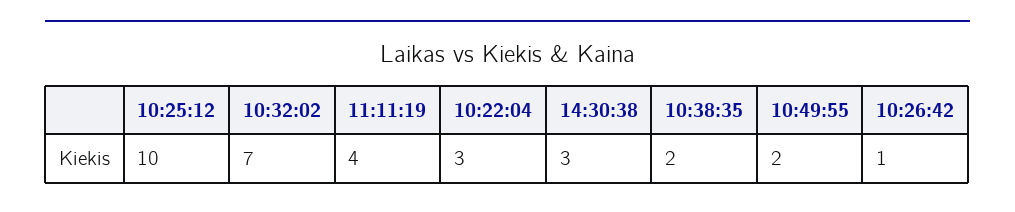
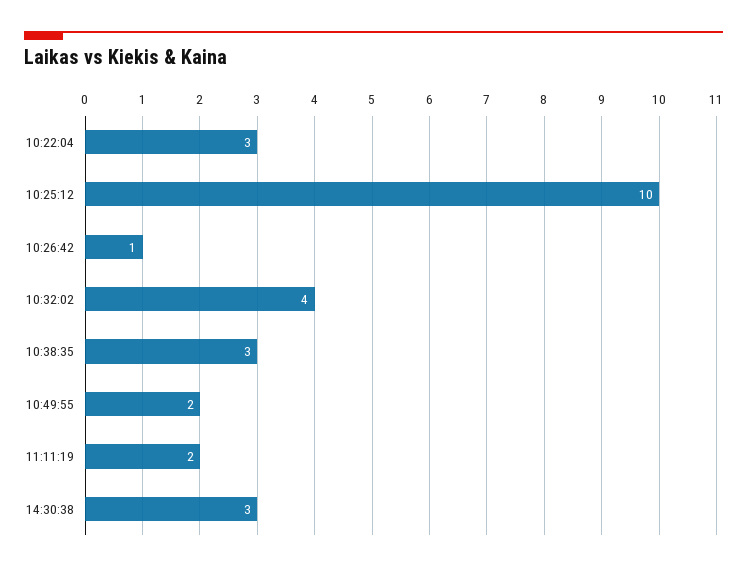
  {
    "10:25:12": 10,
-   "10:32:02": 7,
+   "10:32:02": 4,
-   "11:11:19": 4,
+   "11:11:19": 2,
    "10:22:04": 3,
    "14:30:38": 3,
-   "10:38:35": 2,
+   "10:38:35": 3,
    "10:49:55": 2,
    "10:26:42": 1
  }

